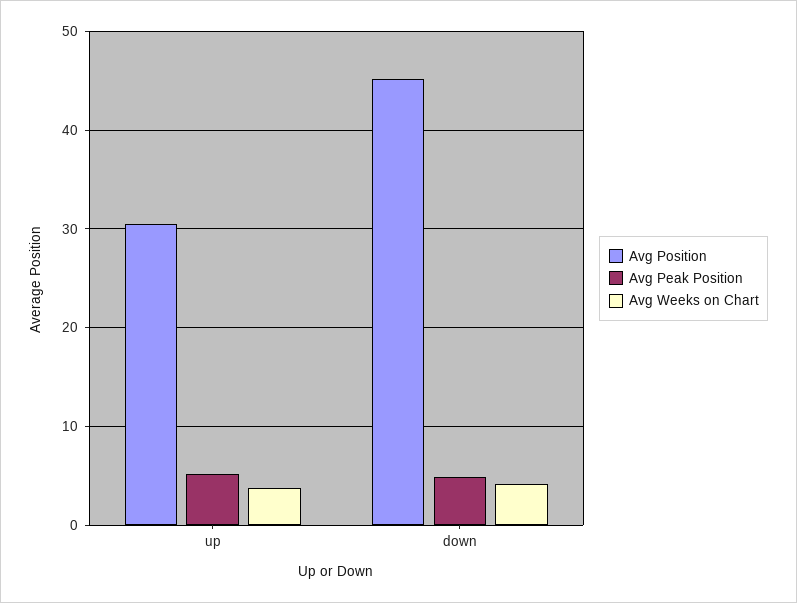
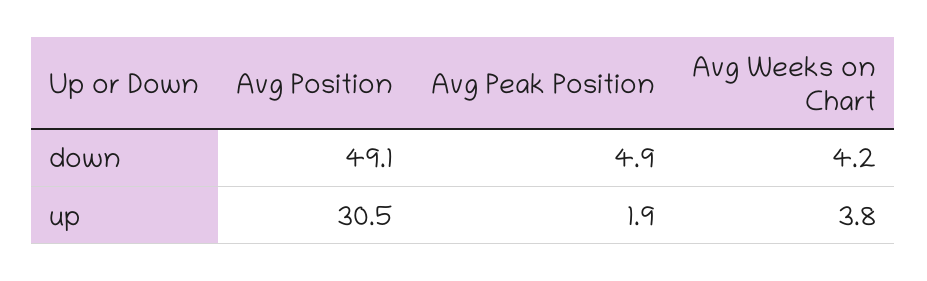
  {
    "Avg Position": {
      "up": 30.5,
-     "down": 45
+     "down": 49.1
    },
    "Avg Peak Position": {
-     "up": 5,
+     "up": 1.9,
      "down": 4.9
    },
    "Avg Weeks on Chart": {
      "up": 3.8,
      "down": 4.2
    }
  }

